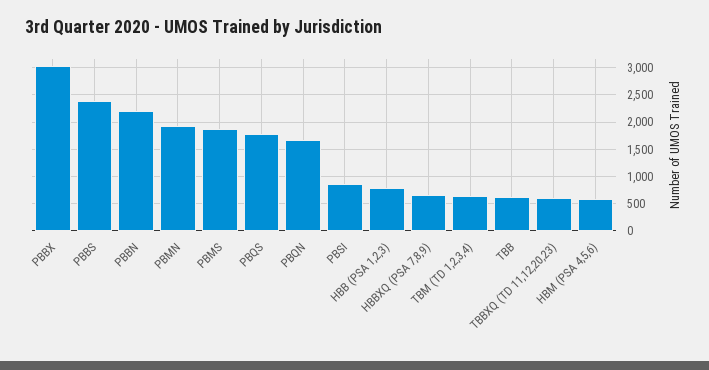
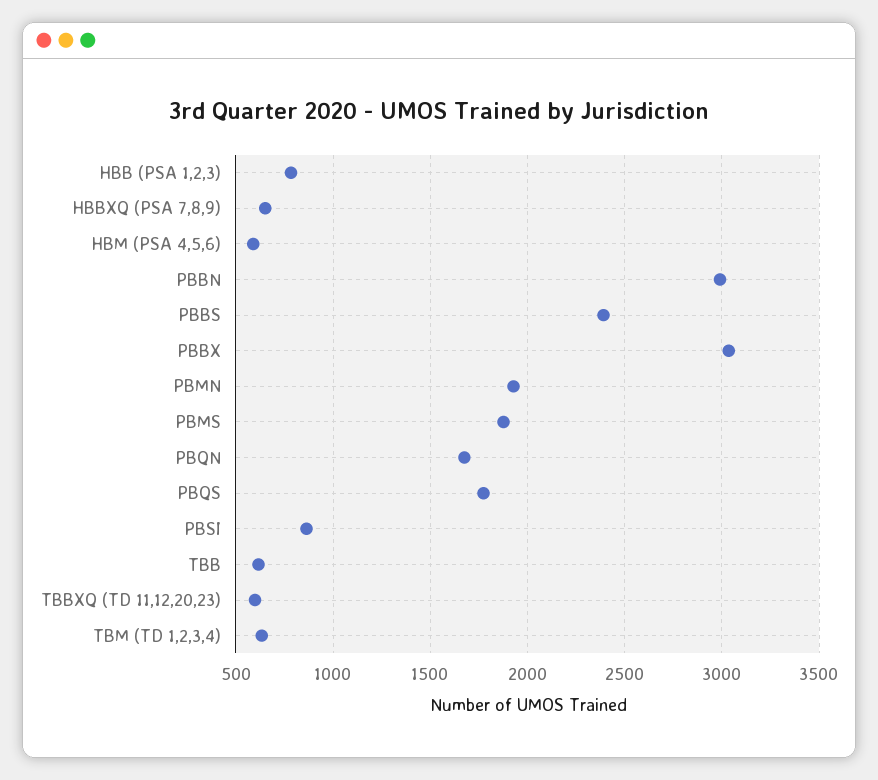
  {
    "PBBX": 3050,
    "PBBS": 2400,
-   "PBBN": 2250,
+   "PBBN": 3000,
    "PBMN": 1950,
    "PBMS": 1900,
    "PBQS": 1750,
    "PBQN": 1700,
    "PBSI": 850,
    "HBB (PSA 1,2,3)": 800,
    "HBBXQ (PSA 7,8,9)": 650,
    "TBM (TD 1,2,3,4)": 650,
    "TBB": 600,
    "TBBXQ (TD 11,12,20,23)": 600,
    "HBM (PSA 4,5,6)": 600
  }

